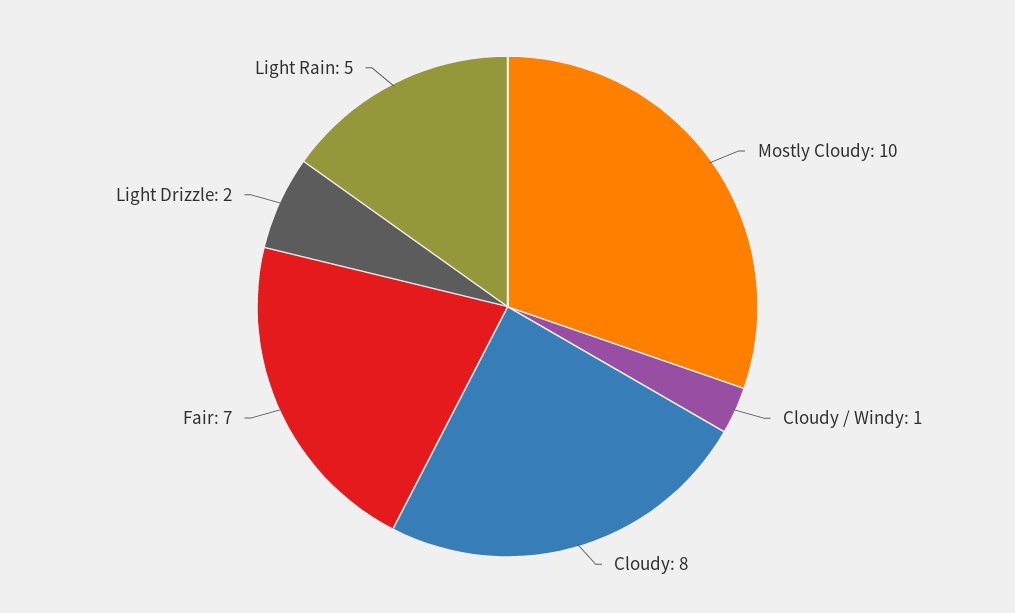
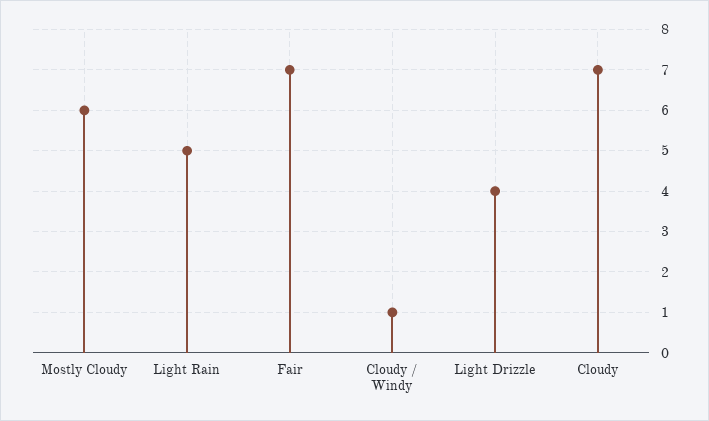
  {
-   "Mostly Cloudy": 10,
+   "Mostly Cloudy": 6,
    "Cloudy / Windy": 1,
-   "Cloudy": 8,
+   "Cloudy": 7,
    "Fair": 7,
-   "Light Drizzle": 2,
+   "Light Drizzle": 4,
    "Light Rain": 5
  }

